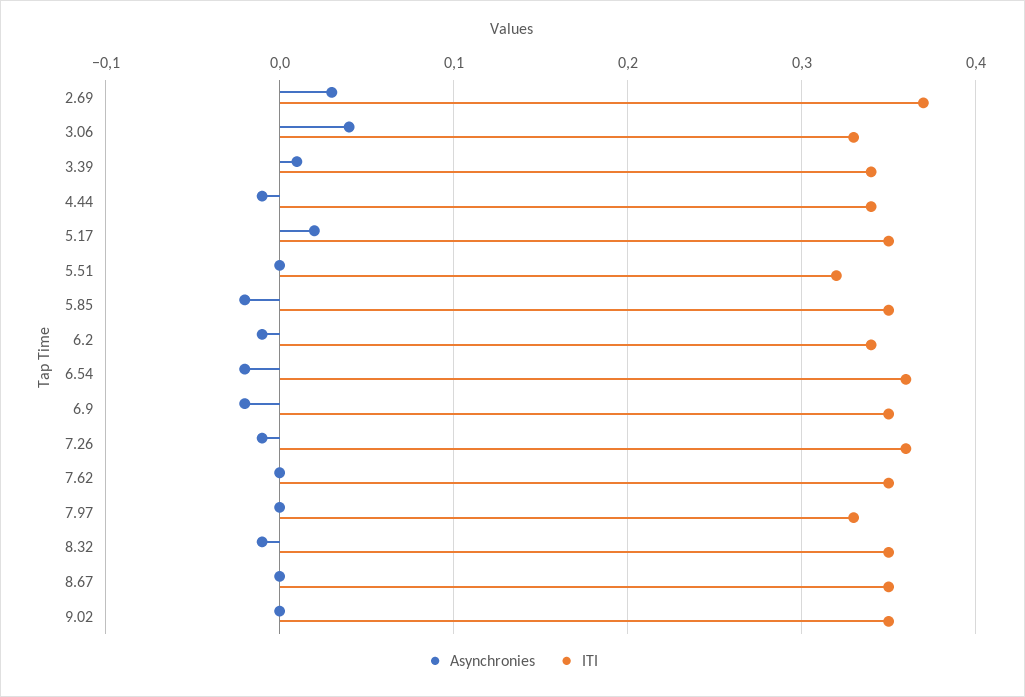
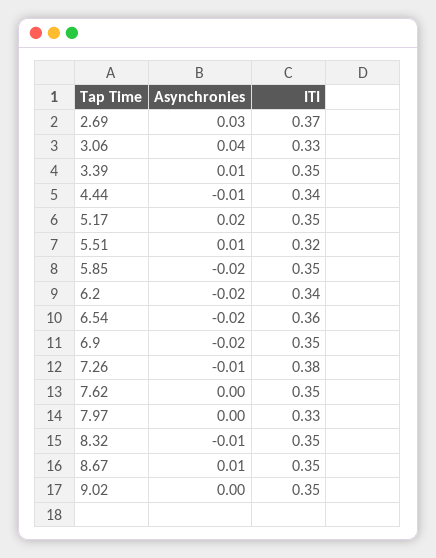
  {
    "Asynchronies": {
      "2.69": 0.03,
      "3.06": 0.04,
      "3.39": 0.01,
      "4.44": -0.01,
      "5.17": 0.02,
-     "5.51": 0,
+     "5.51": 0.01,
      "5.85": -0.02,
-     "6.2": -0.01,
+     "6.2": -0.02,
      "6.54": -0.02,
      "6.9": -0.02,
      "7.26": -0.01,
      "7.62": 0,
      "7.97": 0,
      "8.32": -0.01,
-     "8.67": 0,
+     "8.67": 0.01,
      "9.02": 0
    },
    "ITI": {
      "2.69": 0.37,
      "3.06": 0.33,
-     "3.39": 0.34,
+     "3.39": 0.35,
      "4.44": 0.34,
      "5.17": 0.35,
      "5.51": 0.32,
      "5.85": 0.35,
      "6.2": 0.34,
      "6.54": 0.36,
      "6.9": 0.35,
-     "7.26": 0.36,
+     "7.26": 0.38,
      "7.62": 0.35,
      "7.97": 0.33,
      "8.32": 0.35,
      "8.67": 0.35,
      "9.02": 0.35
    }
  }

